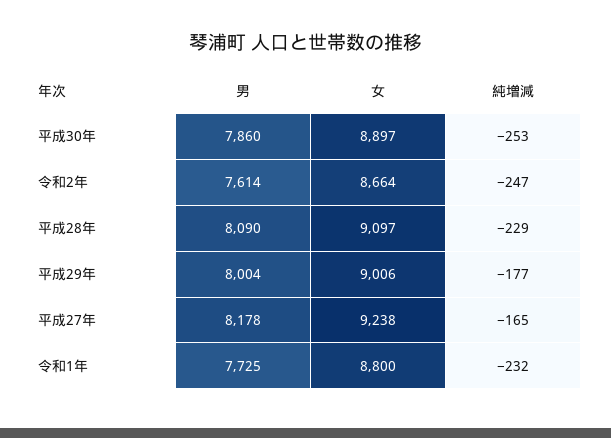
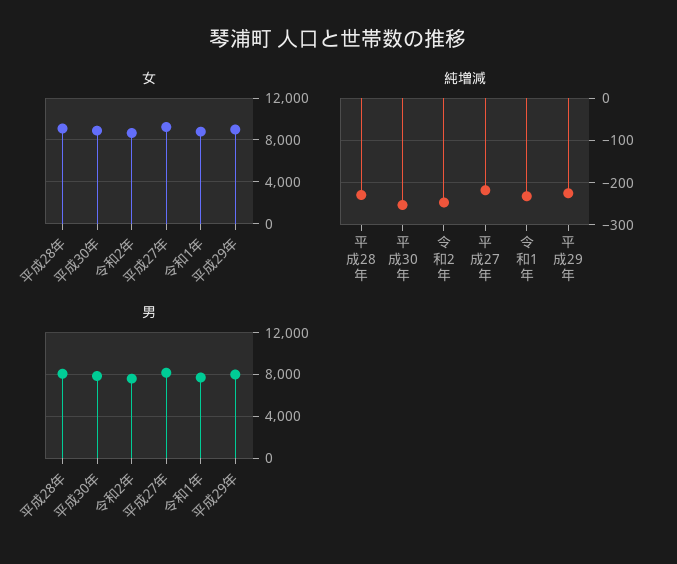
  {
    "男": {
      "平成30年": 7860,
      "令和2年": 7614,
      "平成28年": 8090,
      "平成29年": 8004,
      "平成27年": 8178,
      "令和1年": 7725
    },
    "女": {
      "平成30年": 8897,
      "令和2年": 8664,
      "平成28年": 9097,
      "平成29年": 9006,
      "平成27年": 9238,
      "令和1年": 8800
    },
    "純増減": {
      "平成30年": -253,
      "令和2年": -247,
      "平成28年": -229,
-     "平成29年": -177,
+     "平成29年": -220,
-     "平成27年": -165,
+     "平成27年": -220,
      "令和1年": -232
    }
  }

